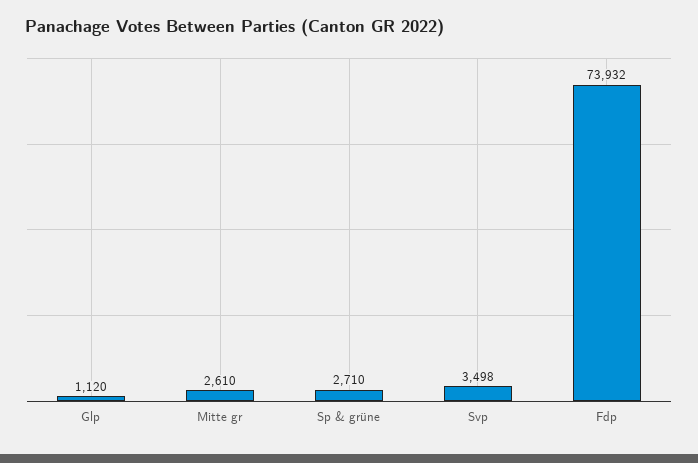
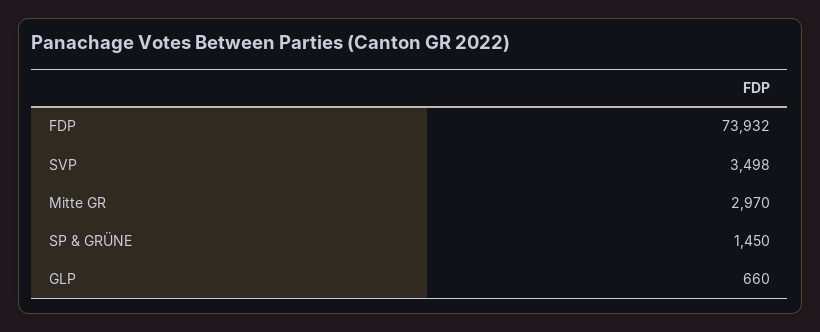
  {
-   "Glp": 1120,
+   "Glp": 660,
-   "Mitte gr": 2610,
+   "Mitte gr": 2970,
-   "Sp & grüne": 2710,
+   "Sp & grüne": 1450,
    "Svp": 3498,
    "Fdp": 73932
  }

